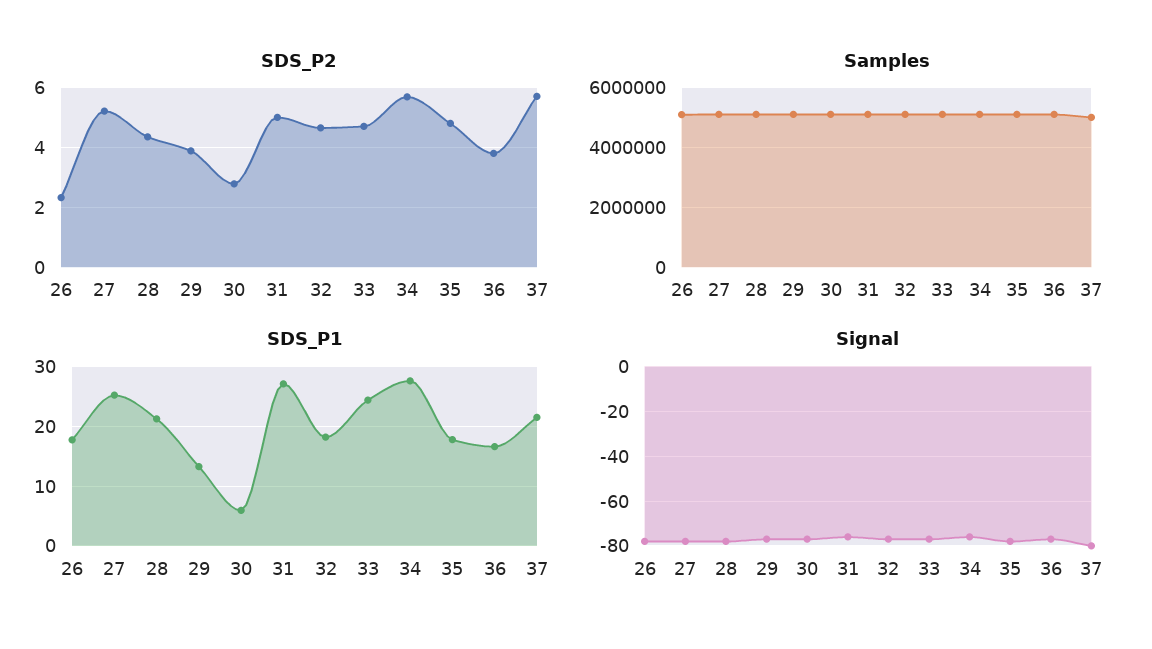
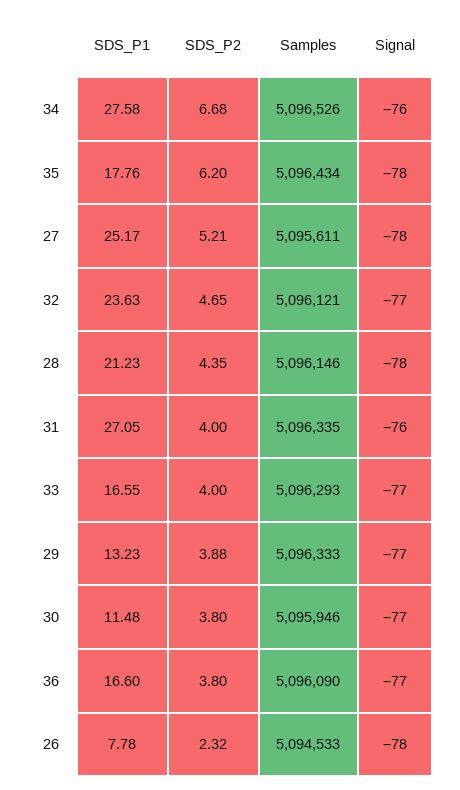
  {
    "SDS_P2": {
      "26": 2.32,
      "27": 5.21,
      "28": 4.35,
      "29": 3.88,
-     "30": 2.75,
+     "30": 3.8,
-     "31": 5,
+     "31": 4,
      "32": 4.65,
-     "33": 4.75,
+     "33": 4,
-     "34": 5.75,
+     "34": 6.68,
-     "35": 4.75,
+     "35": 6.2,
-     "36": 3.8,
+     "36": 3.8
-     "37": 5.75
    },
    "Samples": {
      "26": 5094533,
      "27": 5095611,
      "28": 5096146,
      "29": 5096333,
      "30": 5095946,
      "31": 5096335,
      "32": 5096121,
      "33": 5096293,
      "34": 5096526,
      "35": 5096434,
-     "36": 5096090,
+     "36": 5096090
-     "37": 5000000
    },
    "SDS_P1": {
-     "26": 18,
+     "26": 7.78,
      "27": 25.17,
      "28": 21.23,
      "29": 13.23,
-     "30": 6,
+     "30": 11.48,
      "31": 27.05,
-     "32": 18,
+     "32": 23.63,
-     "33": 24,
+     "33": 16.55,
      "34": 27.58,
      "35": 17.76,
-     "36": 16.6,
+     "36": 16.6
-     "37": 22
    },
    "Signal": {
      "26": -78,
      "27": -78,
      "28": -78,
      "29": -77,
      "30": -77,
      "31": -76,
      "32": -77,
      "33": -77,
      "34": -76,
      "35": -78,
-     "36": -77,
+     "36": -77
-     "37": -80
    }
  }

